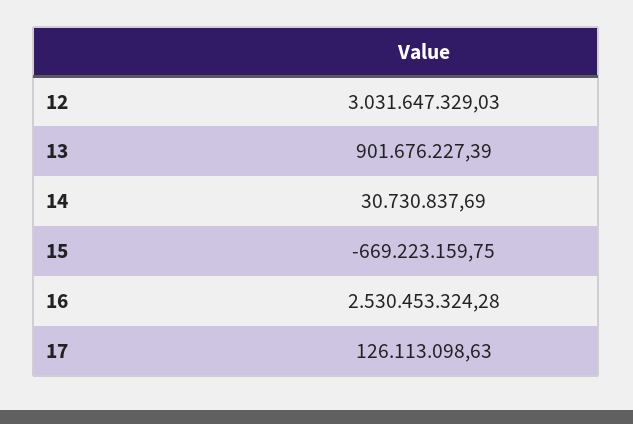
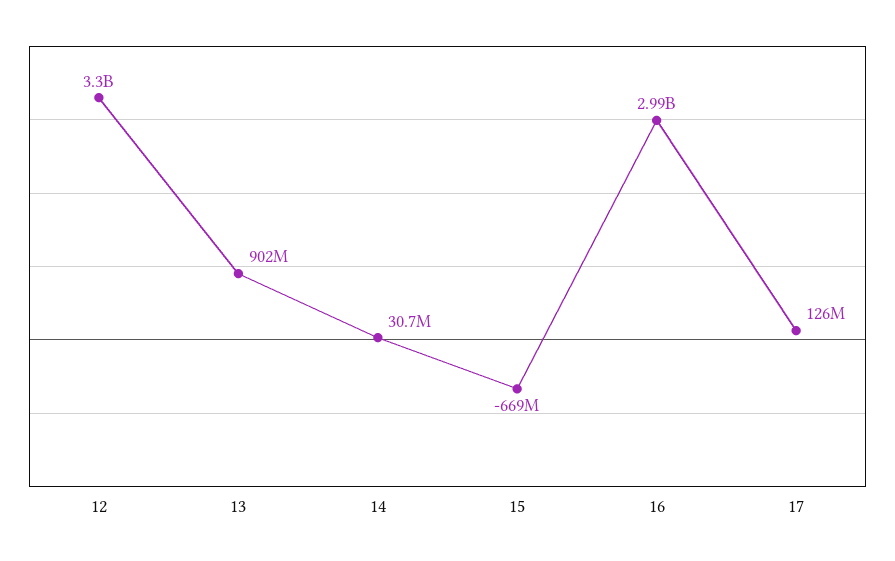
  {
-   "12": 3031647329.03,
+   "12": 3300000000,
    "13": 901676227.39,
    "14": 30730837.69,
    "15": -669223159.75,
-   "16": 2530453324.28,
+   "16": 2990000000,
    "17": 126113098.63
  }

